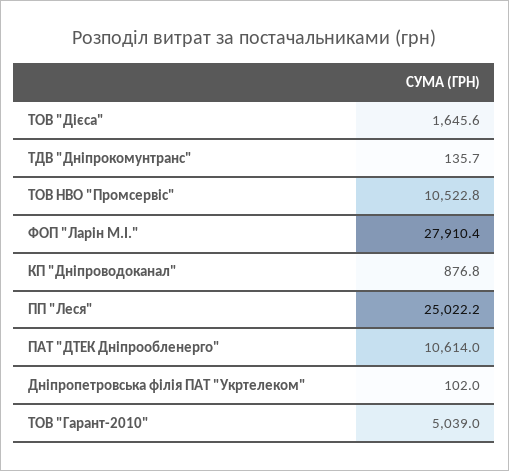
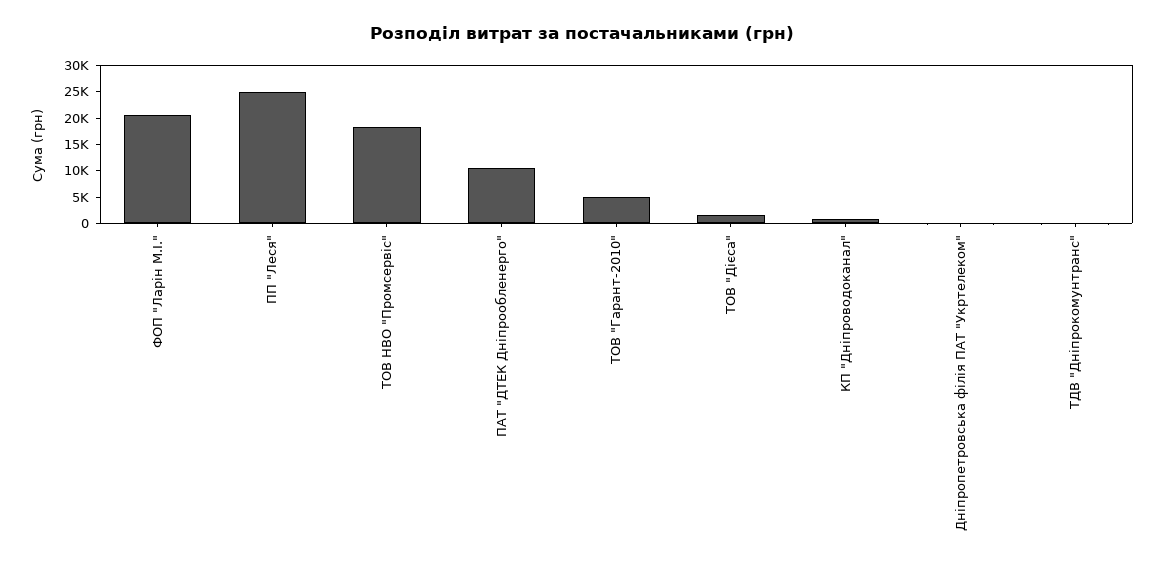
  {
    "ТОВ \"Дієса\"": 1645.6,
    "ТДВ \"Дніпрокомунтранс\"": 135.7,
-   "ТОВ НВО \"Промсервіс\"": 10522.8,
+   "ТОВ НВО \"Промсервіс\"": 17500,
-   "ФОП \"Ларін М.І.\"": 27910.4,
+   "ФОП \"Ларін М.І.\"": 20000,
    "КП \"Дніпроводоканал\"": 876.8,
    "ПП \"Леся\"": 25022.2,
    "ПАТ \"ДТЕК Дніпрообленерго\"": 10614,
    "Дніпропетровська філія ПАТ \"Укртелеком\"": 102,
    "ТОВ \"Гарант-2010\"": 5039
  }

